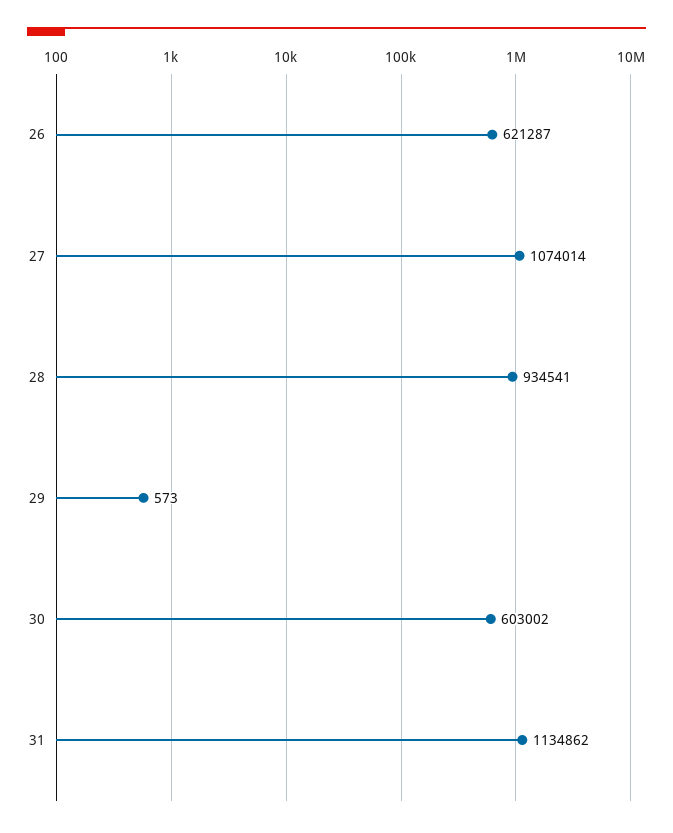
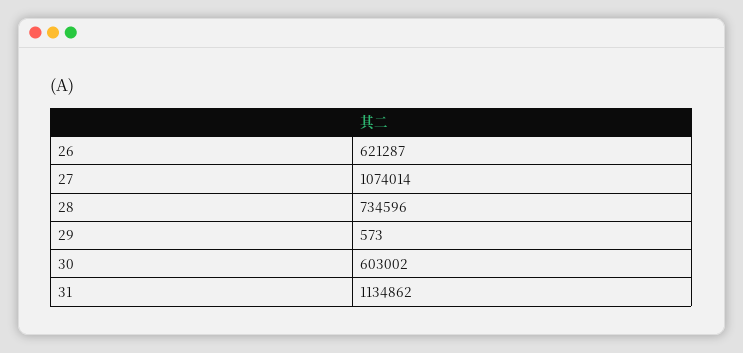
  {
    "26": 621287,
    "27": 1074014,
-   "28": 934541,
+   "28": 734596,
    "29": 573,
    "30": 603002,
    "31": 1134862
  }

